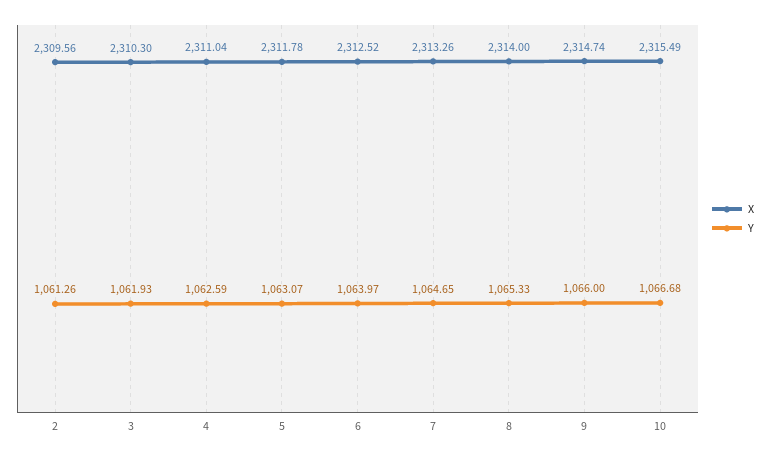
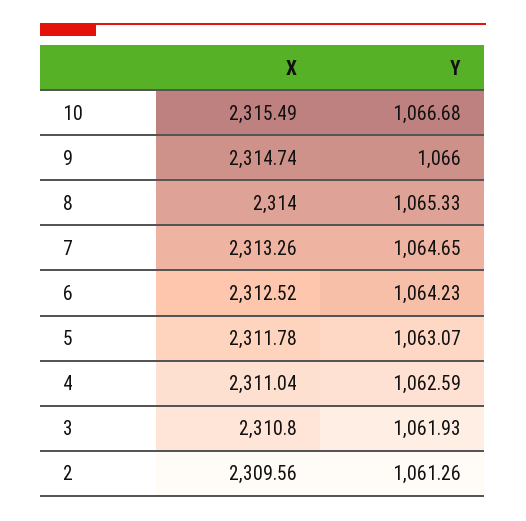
  {
    "X": {
      "2": 2309.56,
-     "3": 2310.3,
+     "3": 2310.8,
      "4": 2311.04,
      "5": 2311.78,
      "6": 2312.52,
      "7": 2313.26,
      "8": 2314,
      "9": 2314.74,
      "10": 2315.49
    },
    "Y": {
      "2": 1061.26,
      "3": 1061.93,
      "4": 1062.59,
      "5": 1063.07,
-     "6": 1063.97,
+     "6": 1064.23,
      "7": 1064.65,
      "8": 1065.33,
      "9": 1066,
      "10": 1066.68
    }
  }

